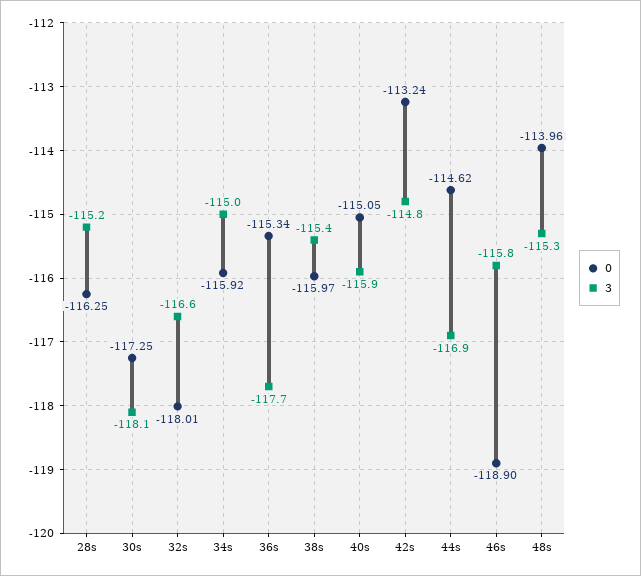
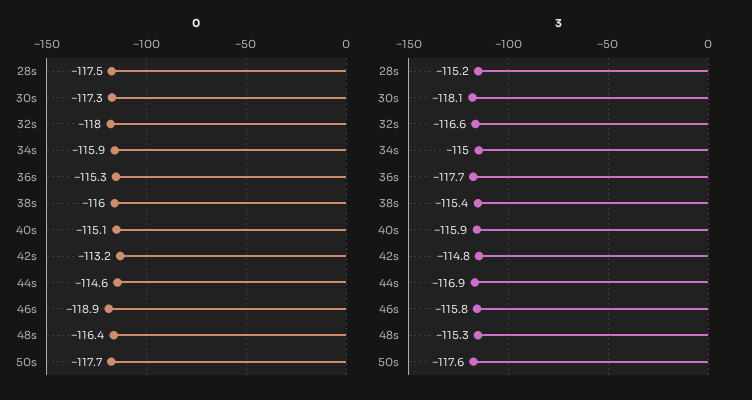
  {
    "0": {
-     "28s": -116.25,
+     "28s": -117.5,
      "30s": -117.25,
      "32s": -118.01,
      "34s": -115.92,
      "36s": -115.34,
      "38s": -115.97,
      "40s": -115.05,
      "42s": -113.24,
      "44s": -114.62,
      "46s": -118.9,
-     "48s": -113.96
+     "48s": -116.4,
+     "50s": -117.7
    },
    "3": {
      "28s": -115.2,
      "30s": -118.1,
      "32s": -116.6,
      "34s": -115,
      "36s": -117.7,
      "38s": -115.4,
      "40s": -115.9,
      "42s": -114.8,
      "44s": -116.9,
      "46s": -115.8,
-     "48s": -115.3
+     "48s": -115.3,
+     "50s": -117.6
    }
  }

